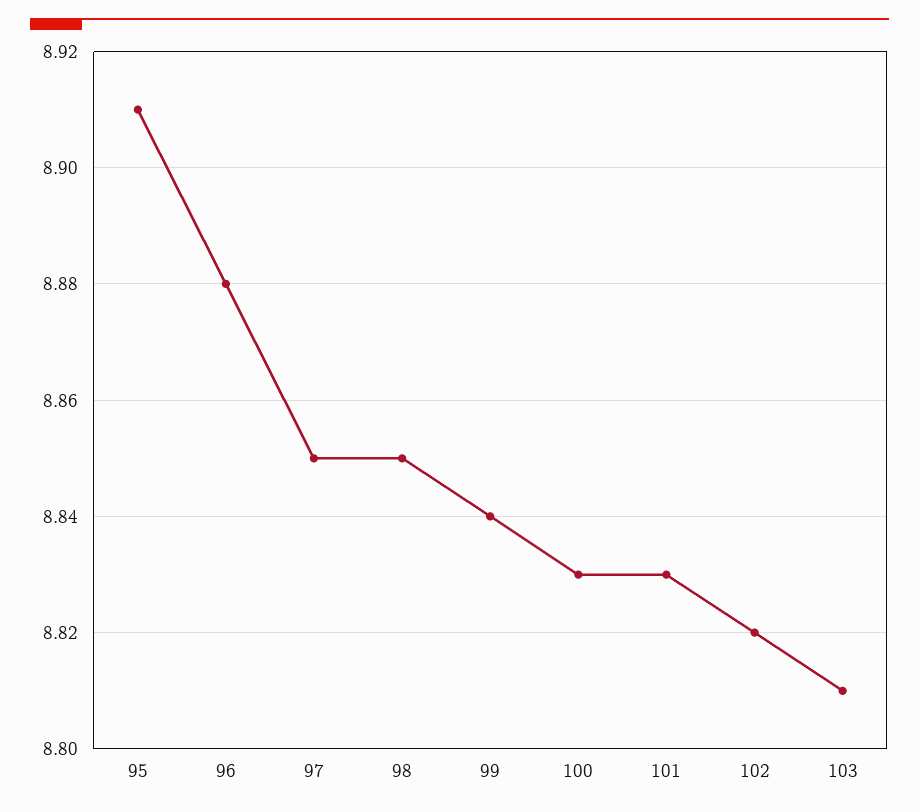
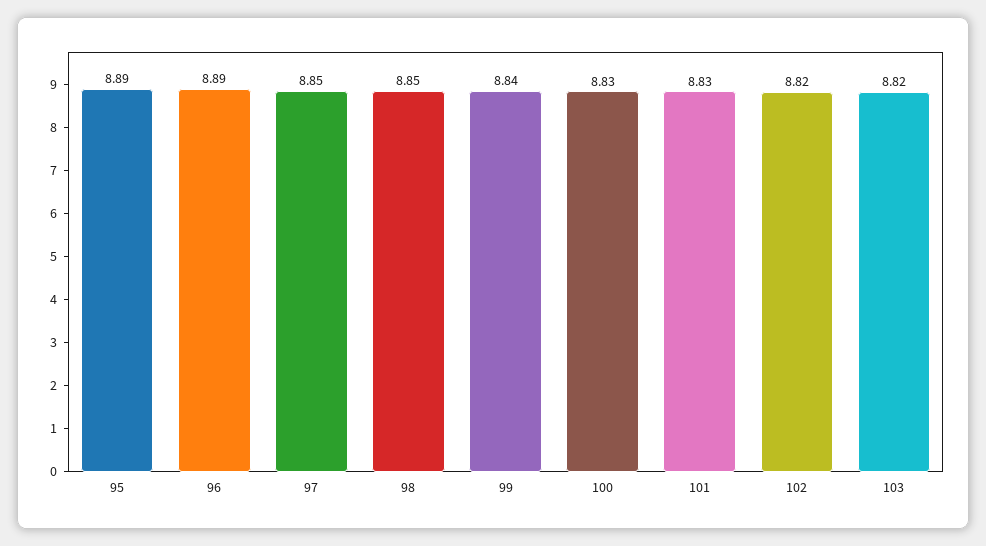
  {
-   "95": 8.91,
+   "95": 8.89,
-   "96": 8.88,
+   "96": 8.89,
    "97": 8.85,
    "98": 8.85,
    "99": 8.84,
    "100": 8.83,
    "101": 8.83,
    "102": 8.82,
-   "103": 8.81
+   "103": 8.82
  }

